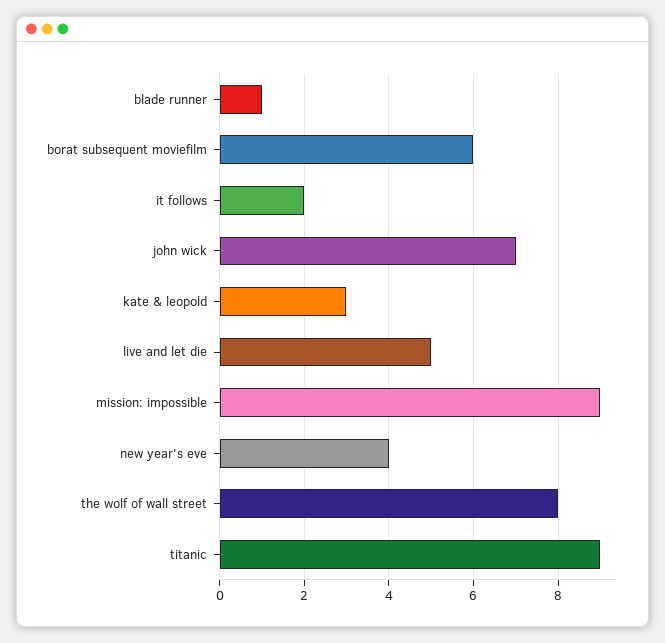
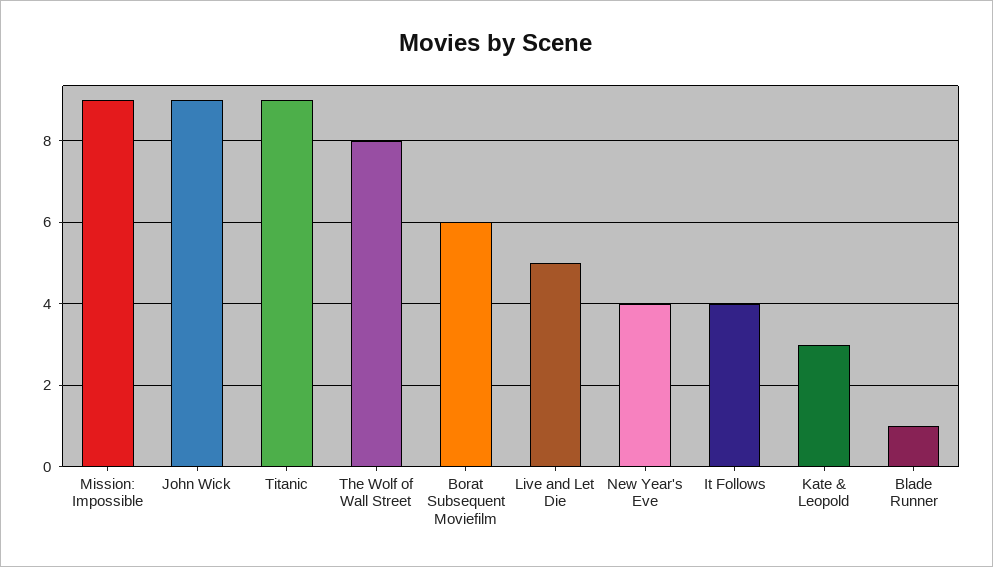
  {
    "blade runner": 1,
    "borat subsequent moviefilm": 6,
-   "it follows": 2,
+   "it follows": 4,
-   "john wick": 7,
+   "john wick": 9,
    "kate & leopold": 3,
    "live and let die": 5,
    "mission: impossible": 9,
    "new year's eve": 4,
    "the wolf of wall street": 8,
    "titanic": 9
  }

